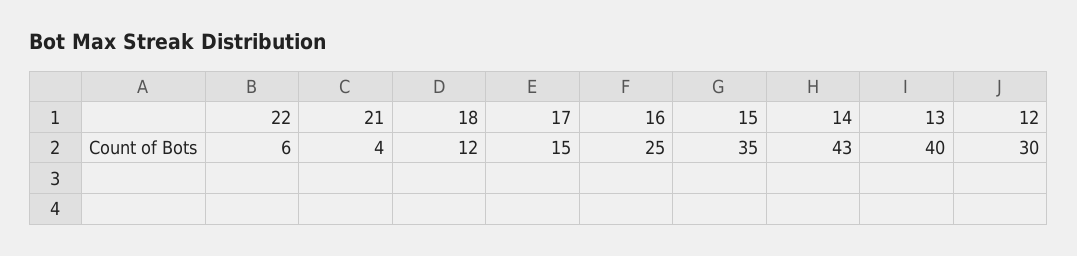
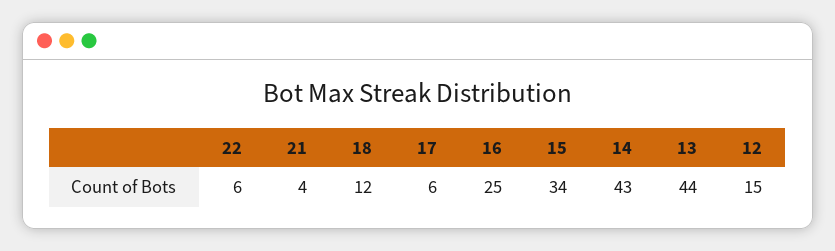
  {
    "22": 6,
    "21": 4,
    "18": 12,
-   "17": 15,
+   "17": 6,
    "16": 25,
-   "15": 35,
+   "15": 34,
    "14": 43,
-   "13": 40,
+   "13": 44,
-   "12": 30
+   "12": 15
  }

